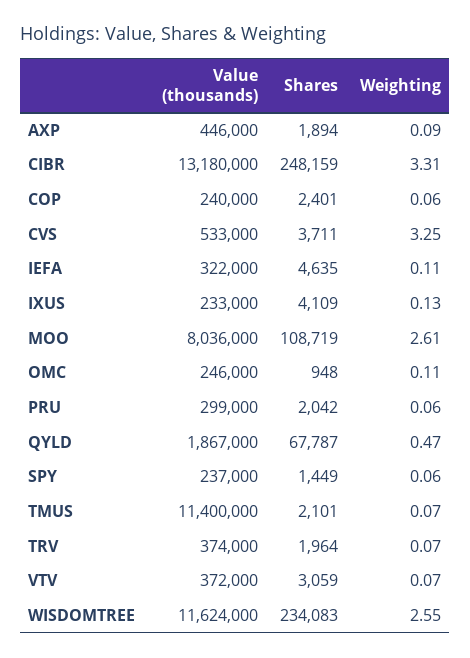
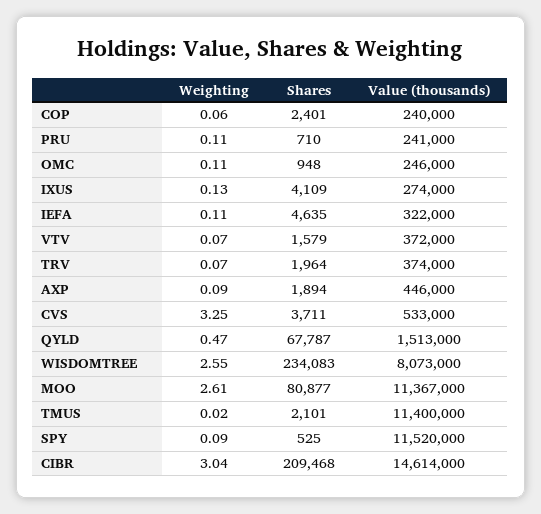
  {
    "Value (thousands)": {
      "AXP": 446000,
-     "CIBR": 13180000,
+     "CIBR": 14614000,
      "COP": 240000,
      "CVS": 533000,
      "IEFA": 322000,
-     "IXUS": 233000,
+     "IXUS": 274000,
-     "MOO": 8036000,
+     "MOO": 11367000,
      "OMC": 246000,
-     "PRU": 299000,
+     "PRU": 241000,
-     "QYLD": 1867000,
+     "QYLD": 1513000,
-     "SPY": 237000,
+     "SPY": 11520000,
      "TMUS": 11400000,
      "TRV": 374000,
      "VTV": 372000,
-     "WISDOMTREE": 11624000
+     "WISDOMTREE": 8073000
    },
    "Shares": {
      "AXP": 1894,
-     "CIBR": 248159,
+     "CIBR": 209468,
      "COP": 2401,
      "CVS": 3711,
      "IEFA": 4635,
      "IXUS": 4109,
-     "MOO": 108719,
+     "MOO": 80877,
      "OMC": 948,
-     "PRU": 2042,
+     "PRU": 710,
      "QYLD": 67787,
-     "SPY": 1449,
+     "SPY": 525,
      "TMUS": 2101,
      "TRV": 1964,
-     "VTV": 3059,
+     "VTV": 1579,
      "WISDOMTREE": 234083
    },
    "Weighting": {
      "AXP": 0.09,
-     "CIBR": 3.31,
+     "CIBR": 3.04,
      "COP": 0.06,
      "CVS": 3.25,
      "IEFA": 0.11,
      "IXUS": 0.13,
      "MOO": 2.61,
      "OMC": 0.11,
-     "PRU": 0.06,
+     "PRU": 0.11,
      "QYLD": 0.47,
-     "SPY": 0.06,
+     "SPY": 0.09,
-     "TMUS": 0.07,
+     "TMUS": 0.02,
      "TRV": 0.07,
      "VTV": 0.07,
      "WISDOMTREE": 2.55
    }
  }

